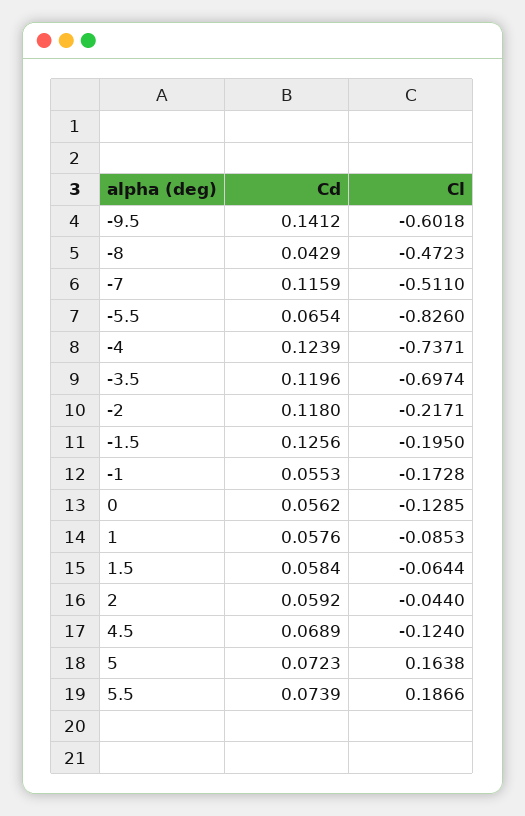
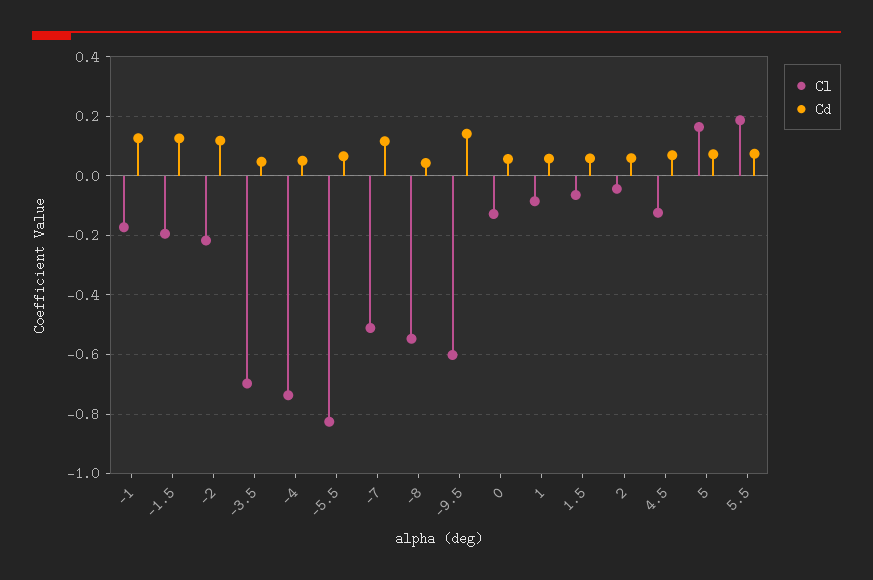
  {
    "Cd": {
      "-9.5": 0.1412,
      "-8": 0.0429,
      "-7": 0.1159,
      "-5.5": 0.0654,
-     "-4": 0.1239,
+     "-4": 0.05,
-     "-3.5": 0.1196,
+     "-3.5": 0.05,
      "-2": 0.118,
      "-1.5": 0.1256,
-     "-1": 0.0553,
+     "-1": 0.125,
      "0": 0.0562,
      "1": 0.0576,
      "1.5": 0.0584,
      "2": 0.0592,
      "4.5": 0.0689,
      "5": 0.0723,
      "5.5": 0.0739
    },
    "Cl": {
      "-9.5": -0.6018,
-     "-8": -0.4723,
+     "-8": -0.55,
      "-7": -0.511,
      "-5.5": -0.826,
      "-4": -0.7371,
      "-3.5": -0.6974,
      "-2": -0.2171,
      "-1.5": -0.195,
      "-1": -0.1728,
      "0": -0.1285,
      "1": -0.0853,
      "1.5": -0.0644,
      "2": -0.044,
      "4.5": -0.124,
      "5": 0.1638,
      "5.5": 0.1866
    }
  }

